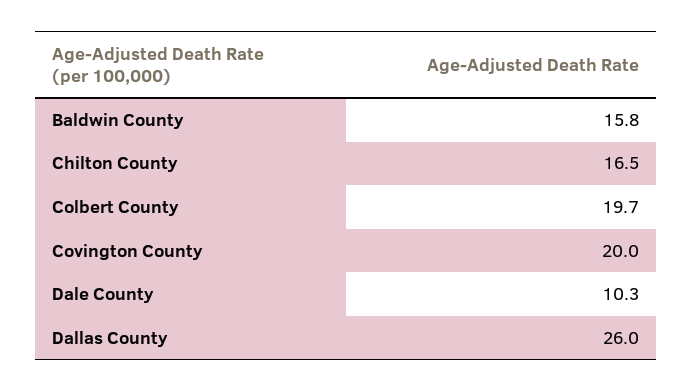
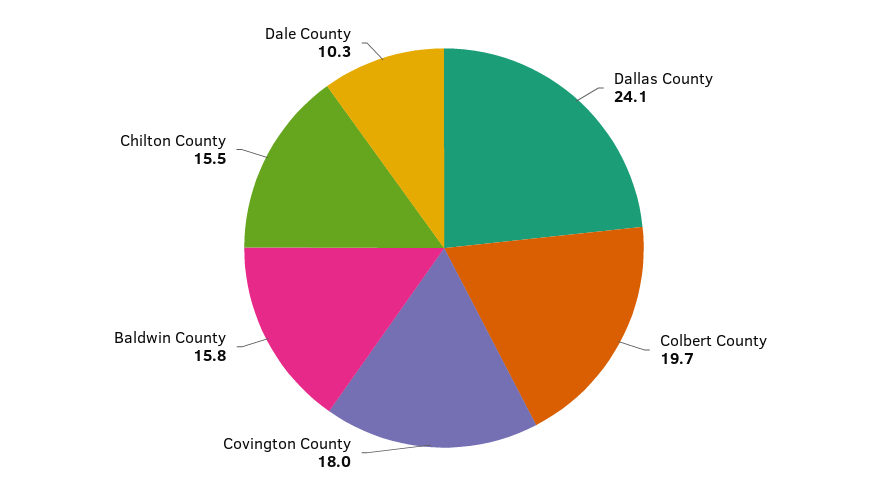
  {
    "Baldwin County": 15.8,
-   "Chilton County": 16.5,
+   "Chilton County": 15.5,
    "Colbert County": 19.7,
-   "Covington County": 20,
+   "Covington County": 18,
    "Dale County": 10.3,
-   "Dallas County": 26
+   "Dallas County": 24.1
  }

